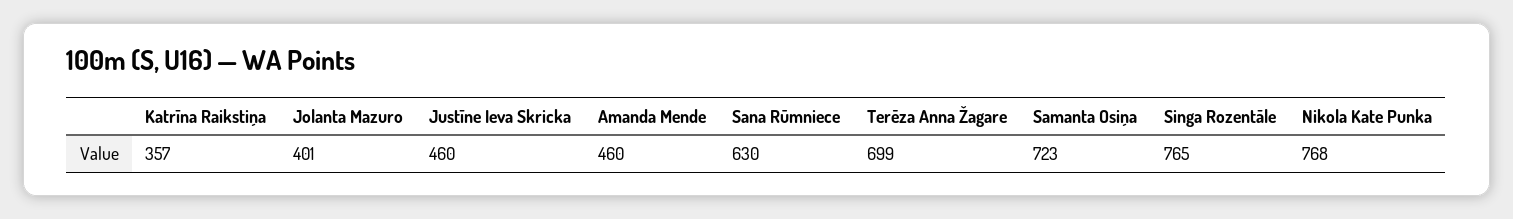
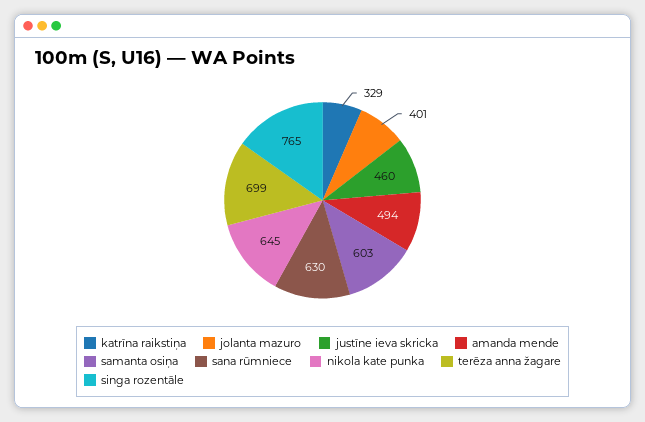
  {
-   "Katrīna Raikstiņa": 357,
+   "Katrīna Raikstiņa": 329,
    "Jolanta Mazuro": 401,
    "Justīne Ieva Skricka": 460,
-   "Amanda Mende": 460,
+   "Amanda Mende": 494,
    "Sana Rūmniece": 630,
    "Terēza Anna Žagare": 699,
-   "Samanta Osiņa": 723,
+   "Samanta Osiņa": 603,
    "Singa Rozentāle": 765,
-   "Nikola Kate Punka": 768
+   "Nikola Kate Punka": 645
  }

